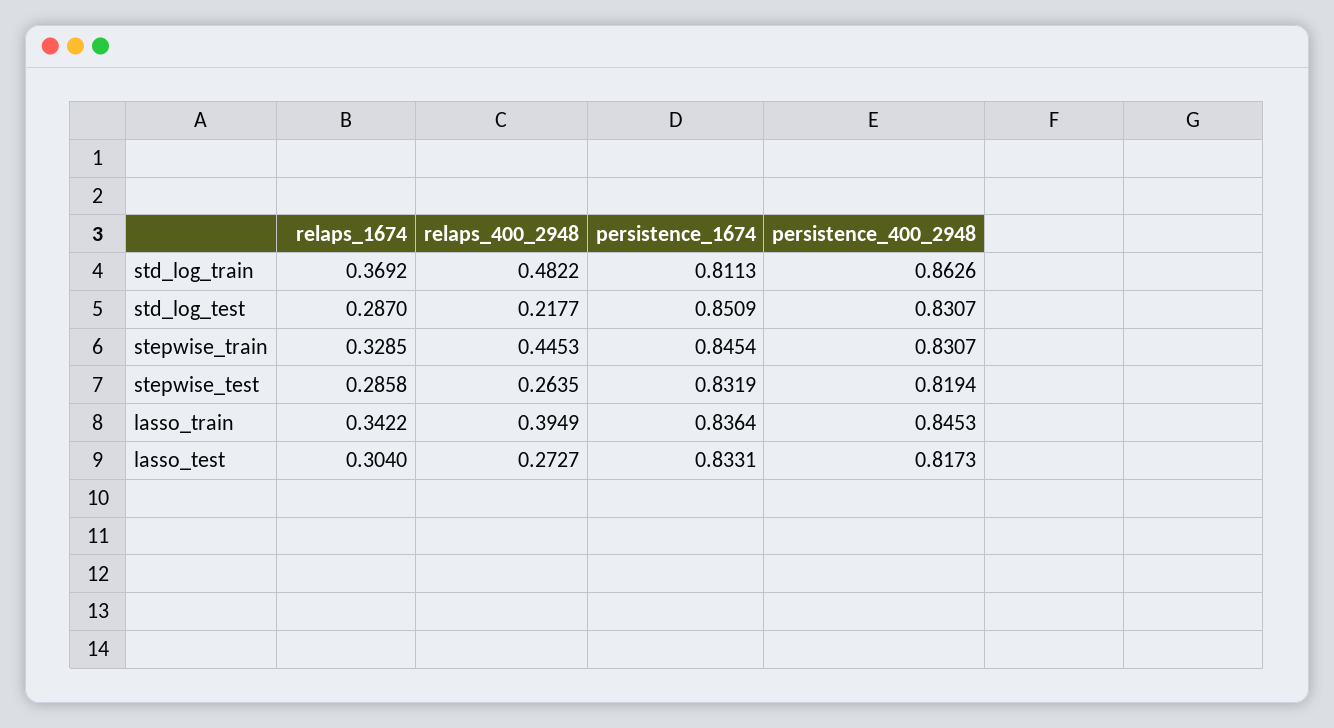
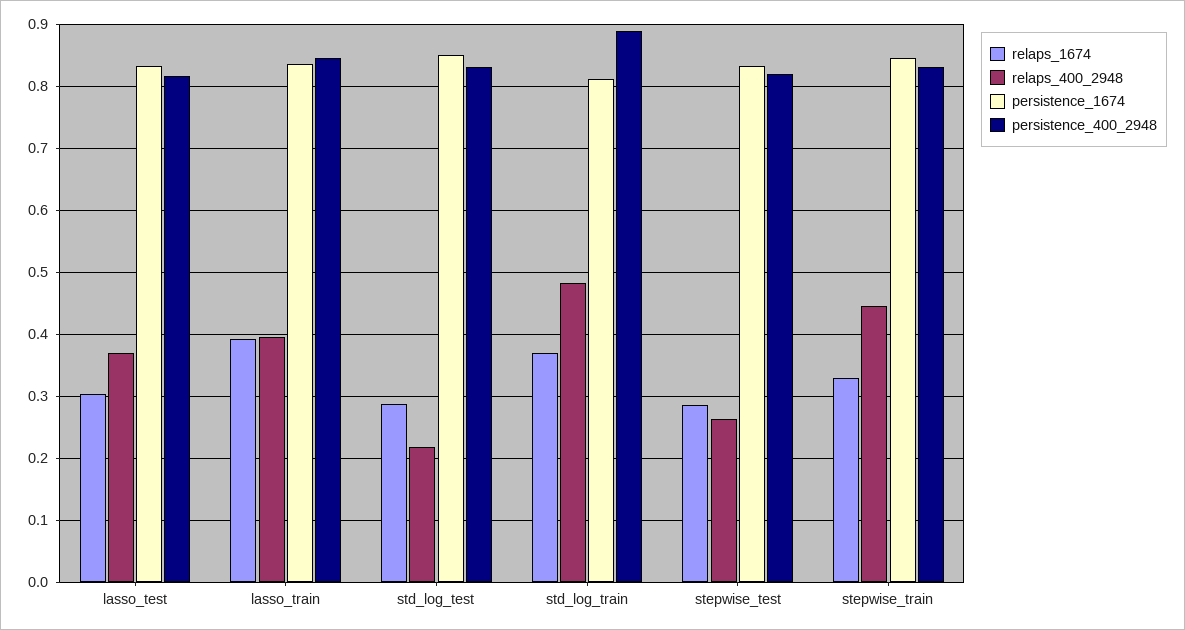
  {
    "relaps_1674": {
      "std_log_train": 0.3692,
      "std_log_test": 0.287,
      "stepwise_train": 0.3285,
      "stepwise_test": 0.2858,
-     "lasso_train": 0.3422,
+     "lasso_train": 0.39,
      "lasso_test": 0.304
    },
    "relaps_400_2948": {
      "std_log_train": 0.4822,
      "std_log_test": 0.2177,
      "stepwise_train": 0.4453,
      "stepwise_test": 0.2635,
      "lasso_train": 0.3949,
-     "lasso_test": 0.2727
+     "lasso_test": 0.37
    },
    "persistence_1674": {
      "std_log_train": 0.8113,
      "std_log_test": 0.8509,
      "stepwise_train": 0.8454,
      "stepwise_test": 0.8319,
      "lasso_train": 0.8364,
      "lasso_test": 0.8331
    },
    "persistence_400_2948": {
-     "std_log_train": 0.8626,
+     "std_log_train": 0.89,
      "std_log_test": 0.8307,
      "stepwise_train": 0.8307,
      "stepwise_test": 0.8194,
      "lasso_train": 0.8453,
      "lasso_test": 0.8173
    }
  }

